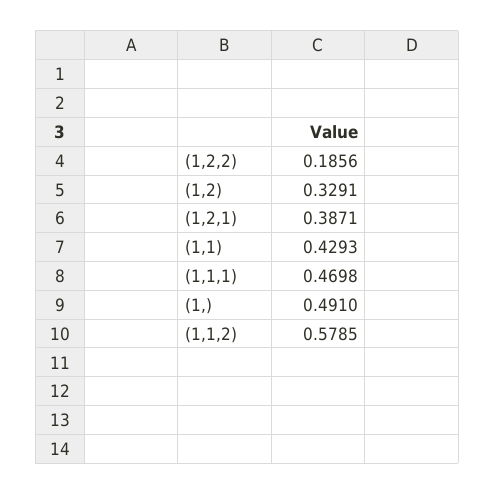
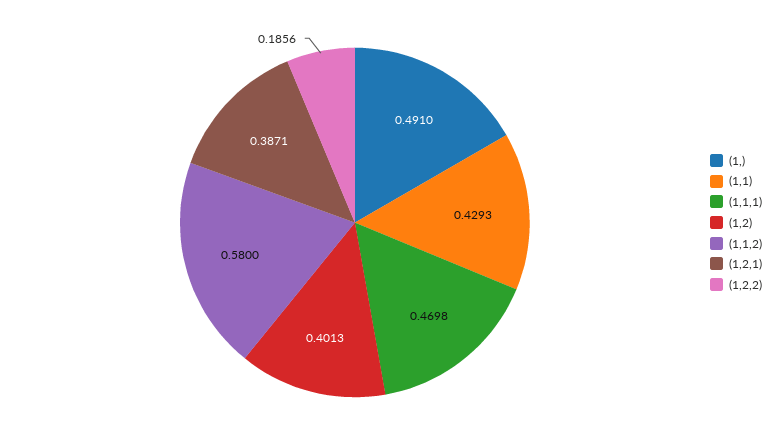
  {
    "(1,2,2)": 0.1856,
-   "(1,2)": 0.3291,
+   "(1,2)": 0.4013,
    "(1,2,1)": 0.3871,
    "(1,1)": 0.4293,
    "(1,1,1)": 0.4698,
    "(1,)": 0.491,
-   "(1,1,2)": 0.5785
+   "(1,1,2)": 0.58
  }

